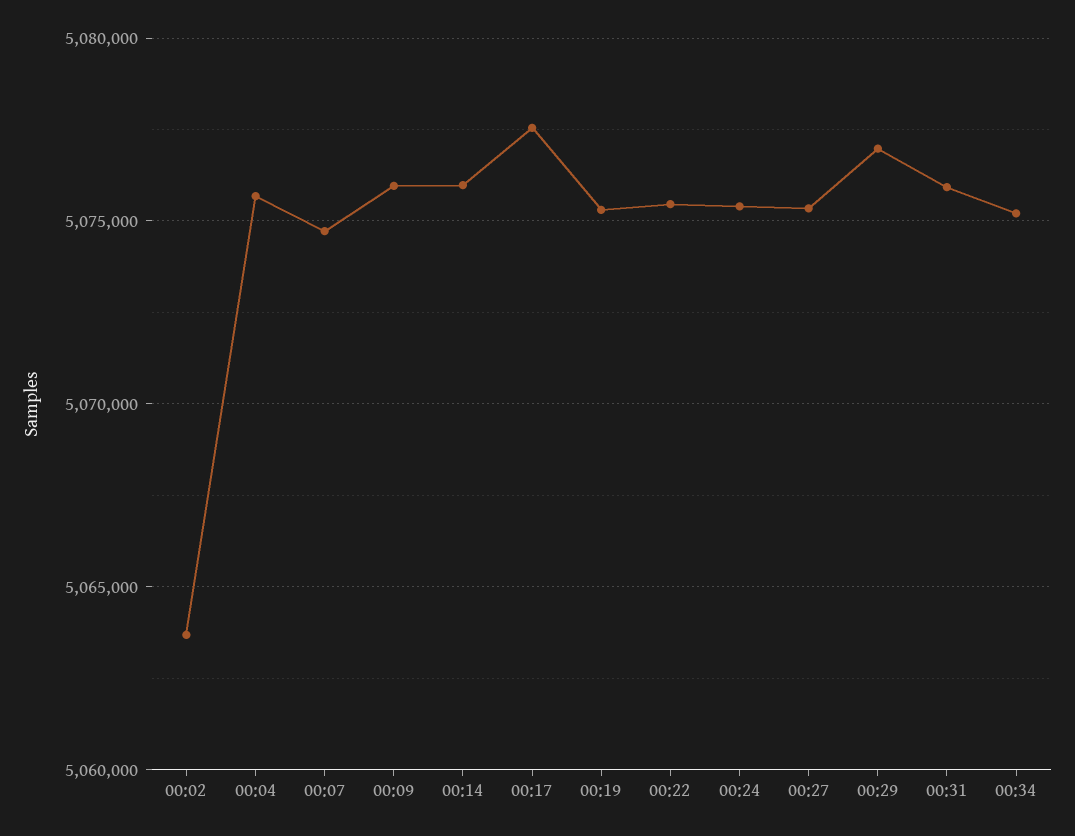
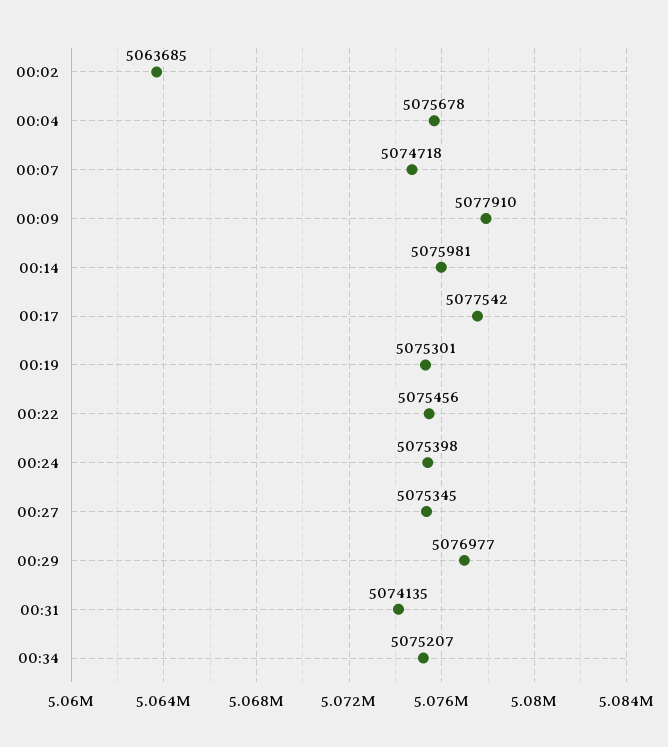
  {
    "00:02": 5063685,
    "00:04": 5075678,
    "00:07": 5074718,
-   "00:09": 5076000,
+   "00:09": 5077910,
    "00:14": 5075981,
    "00:17": 5077542,
    "00:19": 5075301,
    "00:22": 5075456,
    "00:24": 5075398,
    "00:27": 5075345,
    "00:29": 5076977,
-   "00:31": 5076000,
+   "00:31": 5074135,
    "00:34": 5075207
  }

